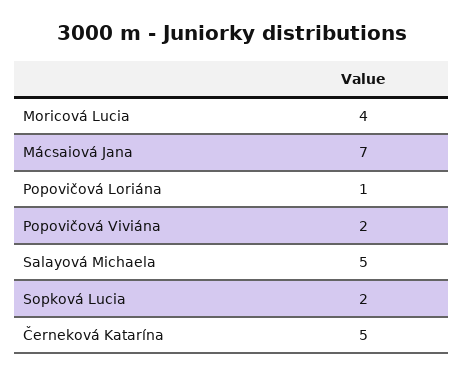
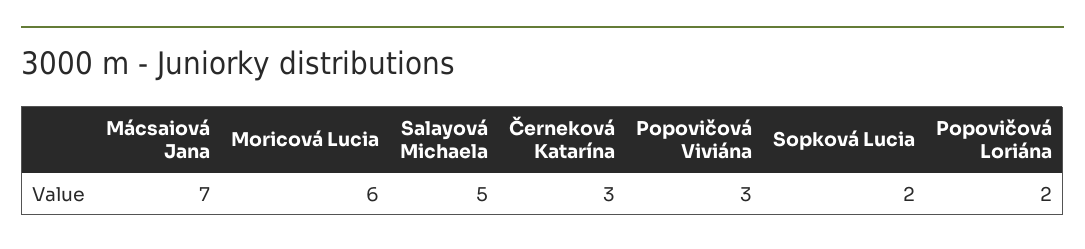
  {
-   "Moricová Lucia": 4,
+   "Moricová Lucia": 6,
    "Mácsaiová Jana": 7,
-   "Popovičová Loriána": 1,
+   "Popovičová Loriána": 2,
-   "Popovičová Viviána": 2,
+   "Popovičová Viviána": 3,
    "Salayová Michaela": 5,
    "Sopková Lucia": 2,
-   "Černeková Katarína": 5
+   "Černeková Katarína": 3
  }

